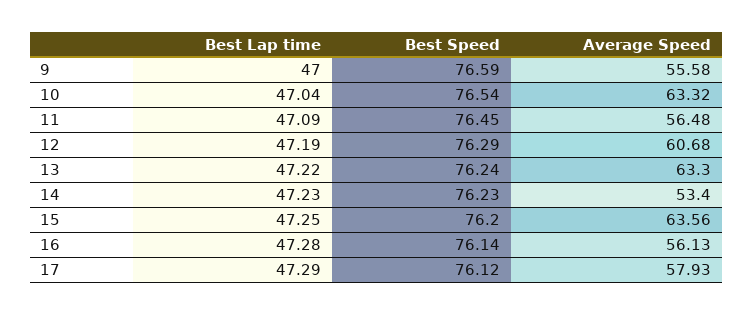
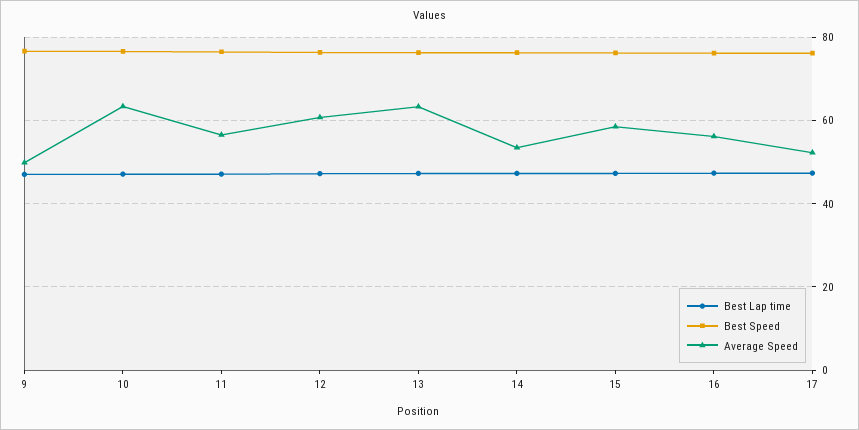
  {
    "Best Lap time": {
      "9": 47,
      "10": 47.04,
      "11": 47.09,
      "12": 47.19,
      "13": 47.22,
      "14": 47.23,
      "15": 47.25,
      "16": 47.28,
      "17": 47.29
    },
    "Best Speed": {
      "9": 76.59,
      "10": 76.54,
      "11": 76.45,
      "12": 76.29,
      "13": 76.24,
      "14": 76.23,
      "15": 76.2,
      "16": 76.14,
      "17": 76.12
    },
    "Average Speed": {
-     "9": 55.58,
+     "9": 50,
      "10": 63.32,
      "11": 56.48,
      "12": 60.68,
      "13": 63.3,
      "14": 53.4,
-     "15": 63.56,
+     "15": 58,
      "16": 56.13,
-     "17": 57.93
+     "17": 52
    }
  }

